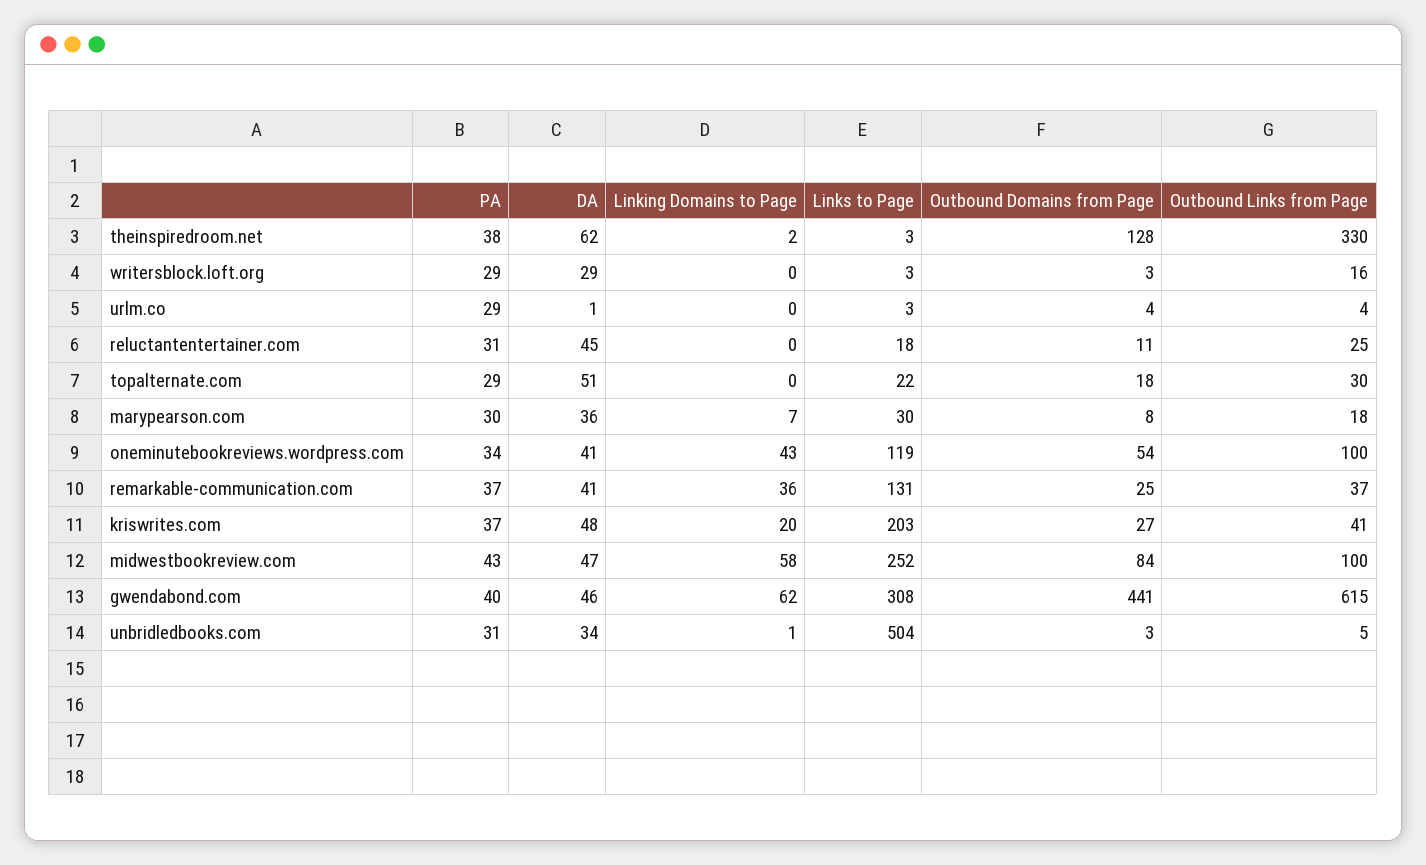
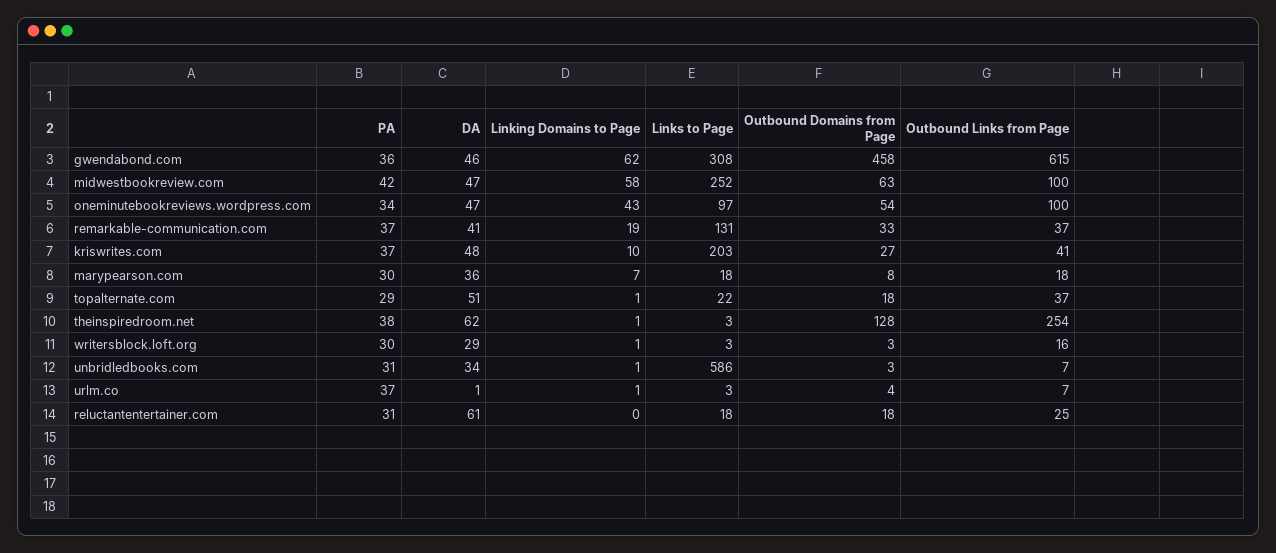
  {
    "PA": {
      "theinspiredroom.net": 38,
-     "writersblock.loft.org": 29,
+     "writersblock.loft.org": 30,
-     "urlm.co": 29,
+     "urlm.co": 37,
      "reluctantentertainer.com": 31,
      "topalternate.com": 29,
      "marypearson.com": 30,
      "oneminutebookreviews.wordpress.com": 34,
      "remarkable-communication.com": 37,
      "kriswrites.com": 37,
-     "midwestbookreview.com": 43,
+     "midwestbookreview.com": 42,
-     "gwendabond.com": 40,
+     "gwendabond.com": 36,
      "unbridledbooks.com": 31
    },
    "DA": {
      "theinspiredroom.net": 62,
      "writersblock.loft.org": 29,
      "urlm.co": 1,
-     "reluctantentertainer.com": 45,
+     "reluctantentertainer.com": 61,
      "topalternate.com": 51,
      "marypearson.com": 36,
-     "oneminutebookreviews.wordpress.com": 41,
+     "oneminutebookreviews.wordpress.com": 47,
      "remarkable-communication.com": 41,
      "kriswrites.com": 48,
      "midwestbookreview.com": 47,
      "gwendabond.com": 46,
      "unbridledbooks.com": 34
    },
    "Linking Domains to Page": {
-     "theinspiredroom.net": 2,
+     "theinspiredroom.net": 1,
-     "writersblock.loft.org": 0,
+     "writersblock.loft.org": 1,
-     "urlm.co": 0,
+     "urlm.co": 1,
      "reluctantentertainer.com": 0,
-     "topalternate.com": 0,
+     "topalternate.com": 1,
      "marypearson.com": 7,
      "oneminutebookreviews.wordpress.com": 43,
-     "remarkable-communication.com": 36,
+     "remarkable-communication.com": 19,
-     "kriswrites.com": 20,
+     "kriswrites.com": 10,
      "midwestbookreview.com": 58,
      "gwendabond.com": 62,
      "unbridledbooks.com": 1
    },
    "Links to Page": {
      "theinspiredroom.net": 3,
      "writersblock.loft.org": 3,
      "urlm.co": 3,
      "reluctantentertainer.com": 18,
      "topalternate.com": 22,
-     "marypearson.com": 30,
+     "marypearson.com": 18,
-     "oneminutebookreviews.wordpress.com": 119,
+     "oneminutebookreviews.wordpress.com": 97,
      "remarkable-communication.com": 131,
      "kriswrites.com": 203,
      "midwestbookreview.com": 252,
      "gwendabond.com": 308,
-     "unbridledbooks.com": 504
+     "unbridledbooks.com": 586
    },
    "Outbound Domains from Page": {
      "theinspiredroom.net": 128,
      "writersblock.loft.org": 3,
      "urlm.co": 4,
-     "reluctantentertainer.com": 11,
+     "reluctantentertainer.com": 18,
      "topalternate.com": 18,
      "marypearson.com": 8,
      "oneminutebookreviews.wordpress.com": 54,
-     "remarkable-communication.com": 25,
+     "remarkable-communication.com": 33,
      "kriswrites.com": 27,
-     "midwestbookreview.com": 84,
+     "midwestbookreview.com": 63,
-     "gwendabond.com": 441,
+     "gwendabond.com": 458,
      "unbridledbooks.com": 3
    },
    "Outbound Links from Page": {
-     "theinspiredroom.net": 330,
+     "theinspiredroom.net": 254,
      "writersblock.loft.org": 16,
-     "urlm.co": 4,
+     "urlm.co": 7,
      "reluctantentertainer.com": 25,
-     "topalternate.com": 30,
+     "topalternate.com": 37,
      "marypearson.com": 18,
      "oneminutebookreviews.wordpress.com": 100,
      "remarkable-communication.com": 37,
      "kriswrites.com": 41,
      "midwestbookreview.com": 100,
      "gwendabond.com": 615,
-     "unbridledbooks.com": 5
+     "unbridledbooks.com": 7
    }
  }

